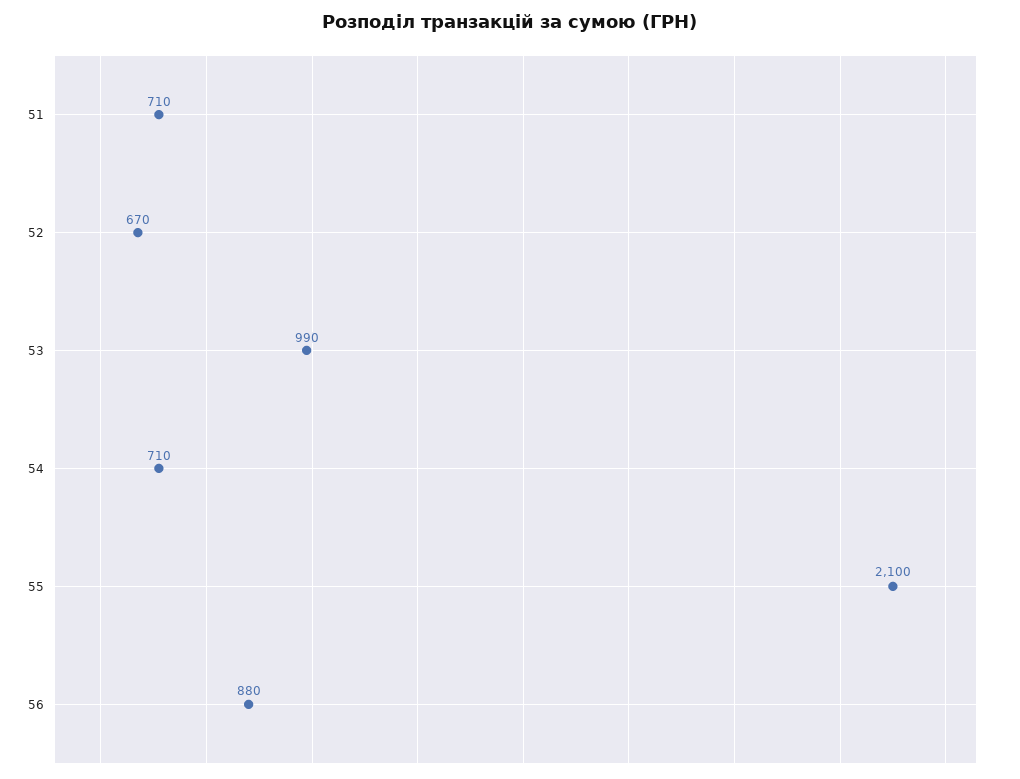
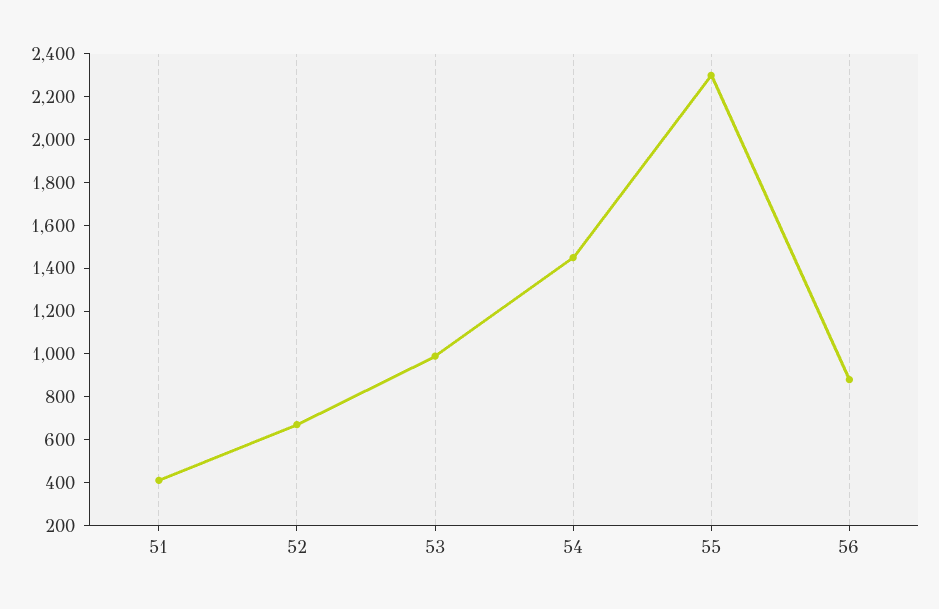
  {
-   "51": 710,
+   "51": 400,
    "52": 670,
    "53": 990,
-   "54": 710,
+   "54": 1450,
-   "55": 2100,
+   "55": 2300,
    "56": 880
  }

